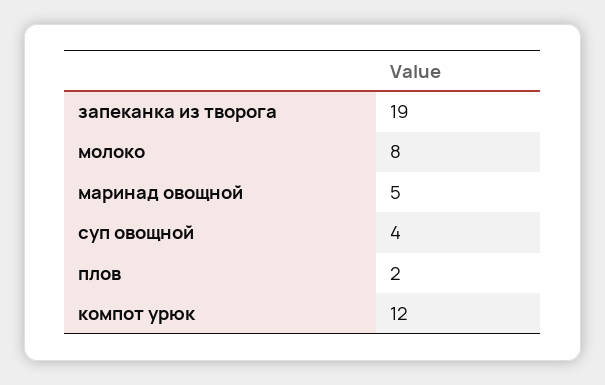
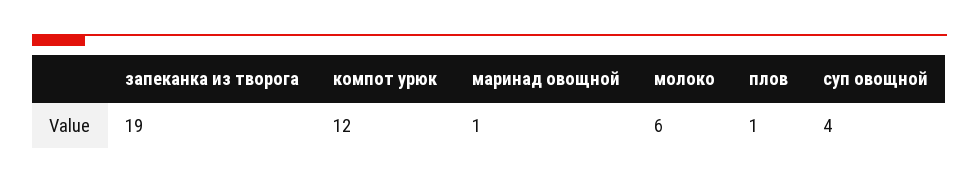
  {
    "запеканка из творога": 19,
-   "молоко": 8,
+   "молоко": 6,
-   "маринад овощной": 5,
+   "маринад овощной": 1,
    "суп овощной": 4,
-   "плов": 2,
+   "плов": 1,
    "компот урюк": 12
  }

